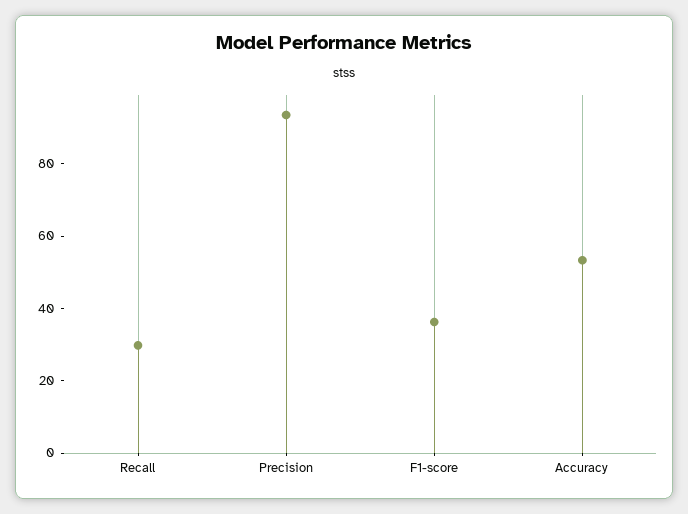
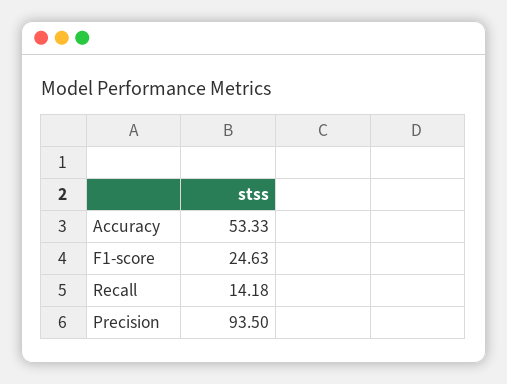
  {
-   "Recall": 30,
+   "Recall": 14.18,
    "Precision": 93.5,
-   "F1-score": 35,
+   "F1-score": 24.63,
    "Accuracy": 53.33
  }

